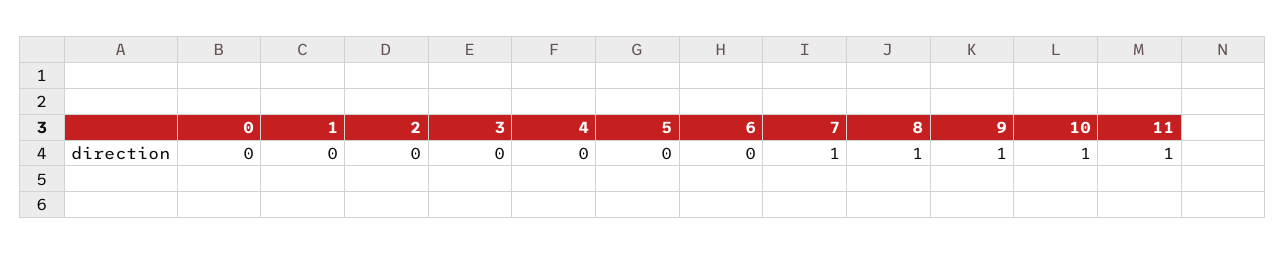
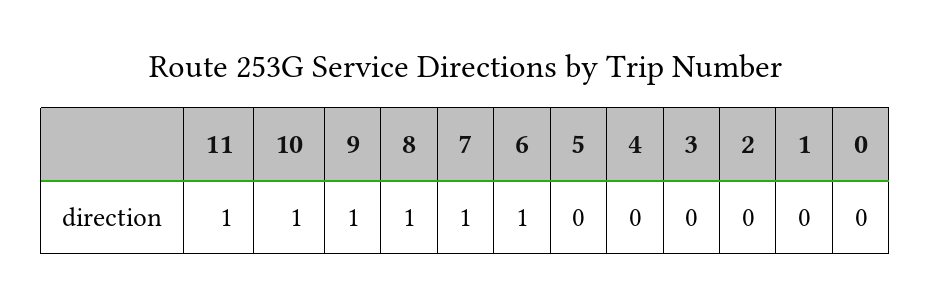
  {
    "0": 0,
    "1": 0,
    "2": 0,
    "3": 0,
    "4": 0,
    "5": 0,
-   "6": 0,
+   "6": 1,
    "7": 1,
    "8": 1,
    "9": 1,
    "10": 1,
    "11": 1
  }

